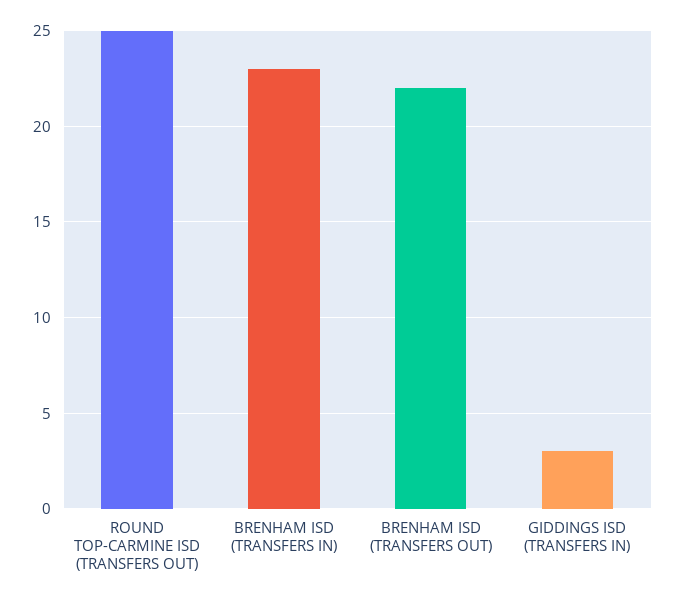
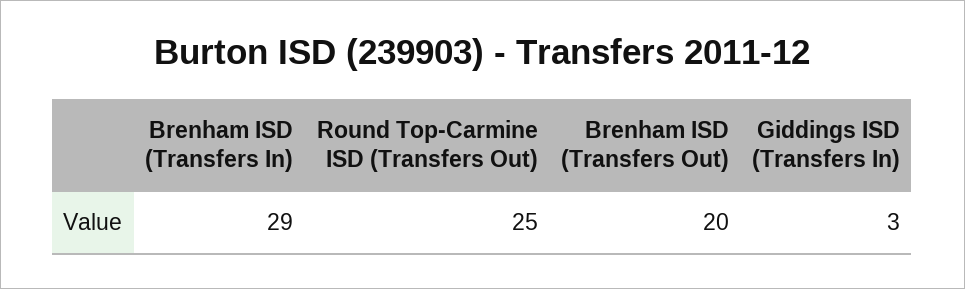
  {
    "ROUND TOP-CARMINE ISD (TRANSFERS OUT)": 25,
-   "BRENHAM ISD (TRANSFERS IN)": 23,
+   "BRENHAM ISD (TRANSFERS IN)": 29,
-   "BRENHAM ISD (TRANSFERS OUT)": 22,
+   "BRENHAM ISD (TRANSFERS OUT)": 20,
    "GIDDINGS ISD (TRANSFERS IN)": 3
  }

